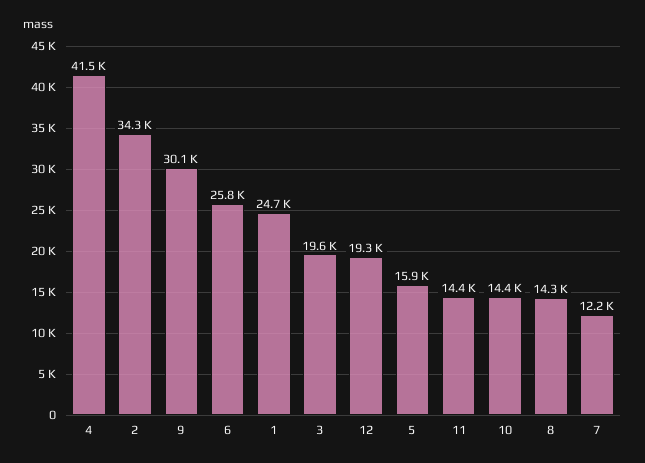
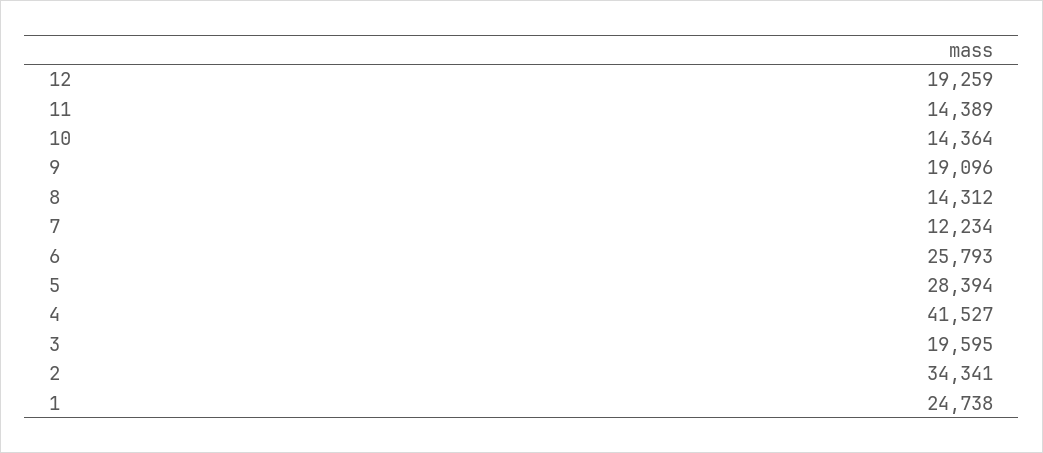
  {
    "4": 41527,
    "2": 34341,
-   "9": 30100,
+   "9": 19096,
    "6": 25793,
    "1": 24738,
    "3": 19595,
    "12": 19259,
-   "5": 15900,
+   "5": 28394,
    "11": 14389,
    "10": 14364,
    "8": 14312,
    "7": 12234
  }

